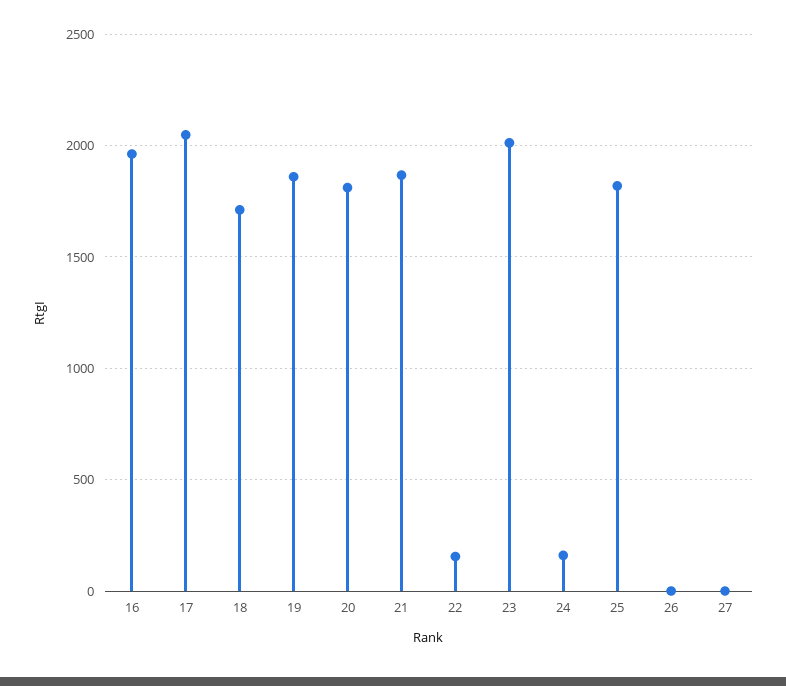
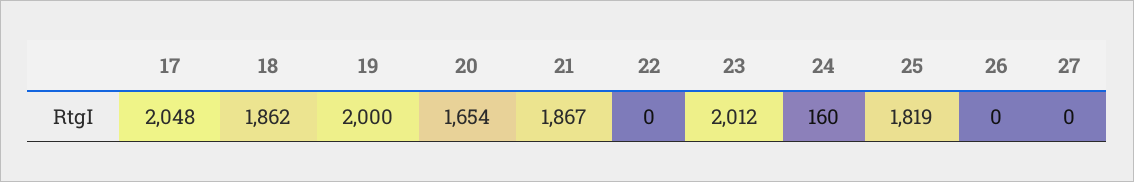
  {
-   "16": 1950,
    "17": 2048,
-   "18": 1700,
+   "18": 1862,
-   "19": 1850,
+   "19": 2000,
-   "20": 1800,
+   "20": 1654,
    "21": 1867,
-   "22": 150,
+   "22": 0,
    "23": 2012,
    "24": 160,
    "25": 1819,
    "26": 0,
    "27": 0
  }

